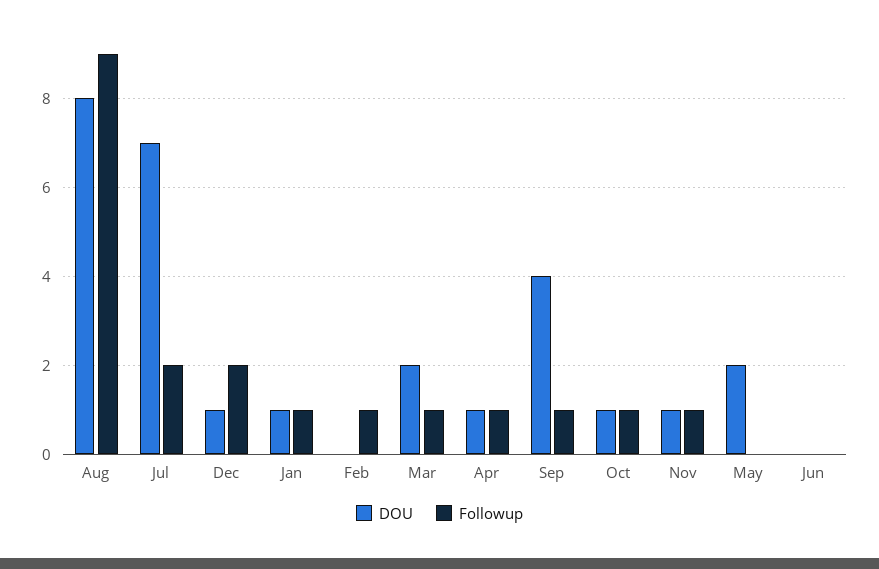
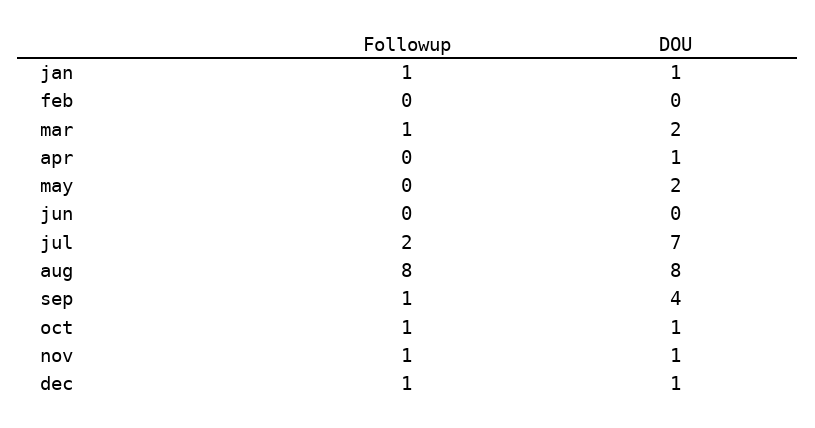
  {
    "DOU": {
      "Aug": 8,
      "Jul": 7,
      "Dec": 1,
      "Jan": 1,
      "Feb": 0,
      "Mar": 2,
      "Apr": 1,
      "Sep": 4,
      "Oct": 1,
      "Nov": 1,
      "May": 2,
      "Jun": 0
    },
    "Followup": {
-     "Aug": 9,
+     "Aug": 8,
      "Jul": 2,
-     "Dec": 2,
+     "Dec": 1,
      "Jan": 1,
-     "Feb": 1,
+     "Feb": 0,
      "Mar": 1,
-     "Apr": 1,
+     "Apr": 0,
      "Sep": 1,
      "Oct": 1,
      "Nov": 1,
      "May": 0,
      "Jun": 0
    }
  }

